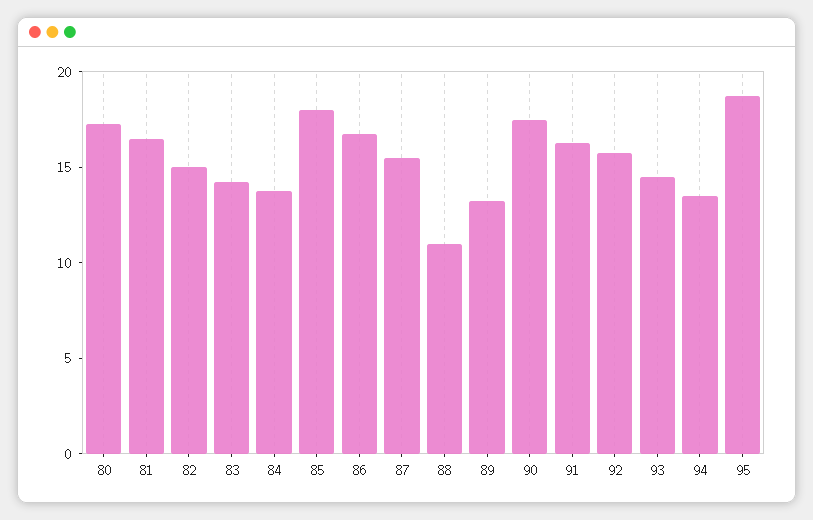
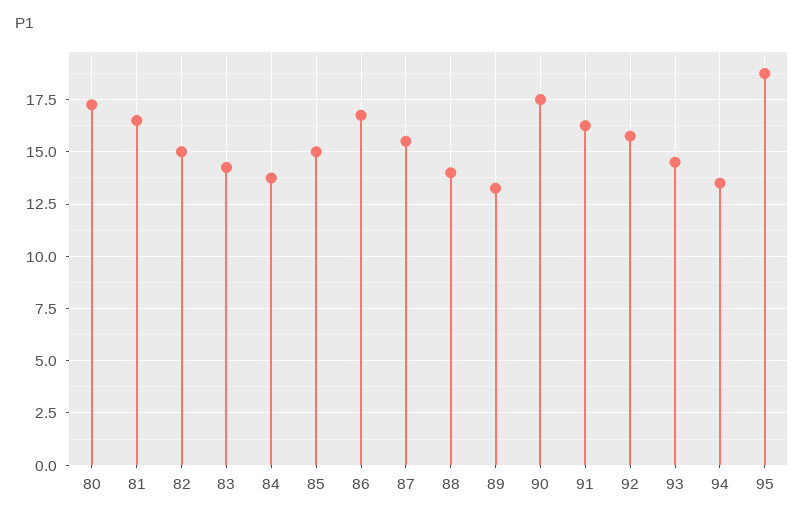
  {
    "80": 17.5,
    "81": 16.5,
    "82": 15,
    "83": 14.5,
    "84": 14,
-   "85": 18,
+   "85": 15,
    "86": 17,
    "87": 15.5,
-   "88": 11,
+   "88": 14,
    "89": 13.5,
    "90": 17.5,
    "91": 16.5,
    "92": 16,
    "93": 14.5,
    "94": 13.5,
    "95": 19
  }

